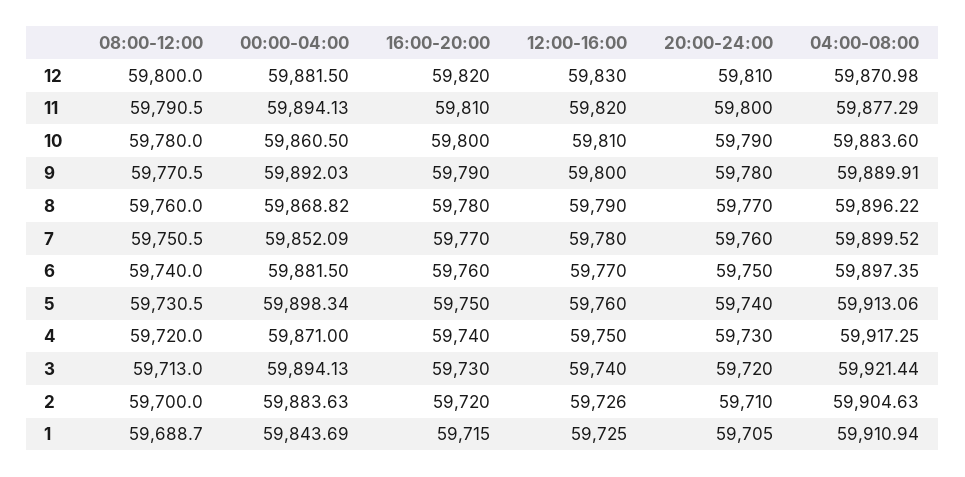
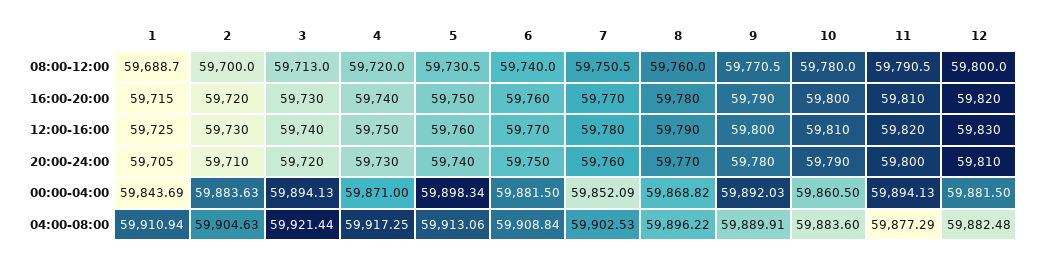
  {
    "08:00-12:00": {
      "12": 59800,
      "11": 59790.5,
      "10": 59780,
      "9": 59770.5,
      "8": 59760,
      "7": 59750.5,
      "6": 59740,
      "5": 59730.5,
      "4": 59720,
      "3": 59713,
      "2": 59700,
      "1": 59688.7
    },
    "00:00-04:00": {
      "12": 59881.5,
      "11": 59894.13,
      "10": 59860.5,
      "9": 59892.03,
      "8": 59868.82,
      "7": 59852.09,
      "6": 59881.5,
      "5": 59898.34,
      "4": 59871,
      "3": 59894.13,
      "2": 59883.63,
      "1": 59843.69
    },
    "16:00-20:00": {
      "12": 59820,
      "11": 59810,
      "10": 59800,
      "9": 59790,
      "8": 59780,
      "7": 59770,
      "6": 59760,
      "5": 59750,
      "4": 59740,
      "3": 59730,
      "2": 59720,
      "1": 59715
    },
    "12:00-16:00": {
      "12": 59830,
      "11": 59820,
      "10": 59810,
      "9": 59800,
      "8": 59790,
      "7": 59780,
      "6": 59770,
      "5": 59760,
      "4": 59750,
      "3": 59740,
-     "2": 59726,
+     "2": 59730,
      "1": 59725
    },
    "20:00-24:00": {
      "12": 59810,
      "11": 59800,
      "10": 59790,
      "9": 59780,
      "8": 59770,
      "7": 59760,
      "6": 59750,
      "5": 59740,
      "4": 59730,
      "3": 59720,
      "2": 59710,
      "1": 59705
    },
    "04:00-08:00": {
-     "12": 59870.98,
+     "12": 59882.48,
      "11": 59877.29,
      "10": 59883.6,
      "9": 59889.91,
      "8": 59896.22,
-     "7": 59899.52,
+     "7": 59902.53,
-     "6": 59897.35,
+     "6": 59908.84,
      "5": 59913.06,
      "4": 59917.25,
      "3": 59921.44,
      "2": 59904.63,
      "1": 59910.94
    }
  }

